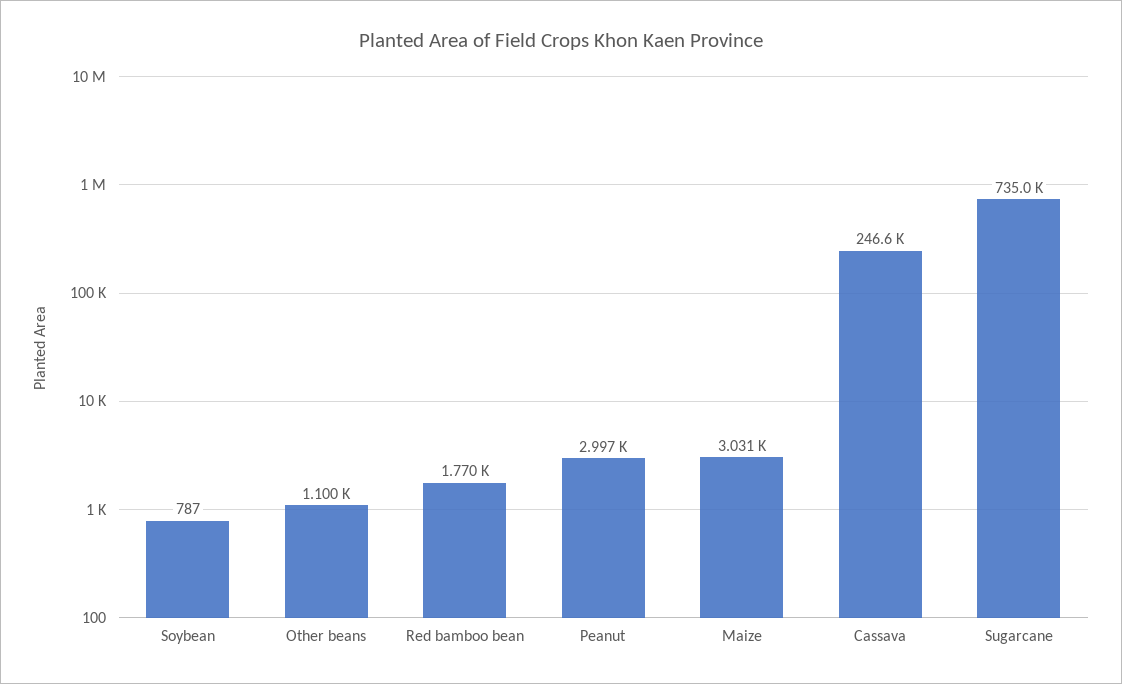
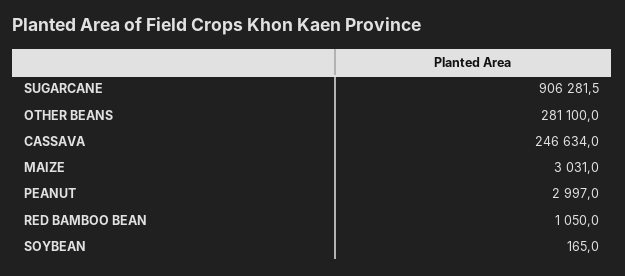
  {
-   "Soybean": 787,
+   "Soybean": 165,
-   "Other beans": 1100,
+   "Other beans": 281100,
-   "Red bamboo bean": 1770,
+   "Red bamboo bean": 1050,
    "Peanut": 2997,
    "Maize": 3031,
    "Cassava": 246634,
-   "Sugarcane": 735000
+   "Sugarcane": 906281.5
  }

